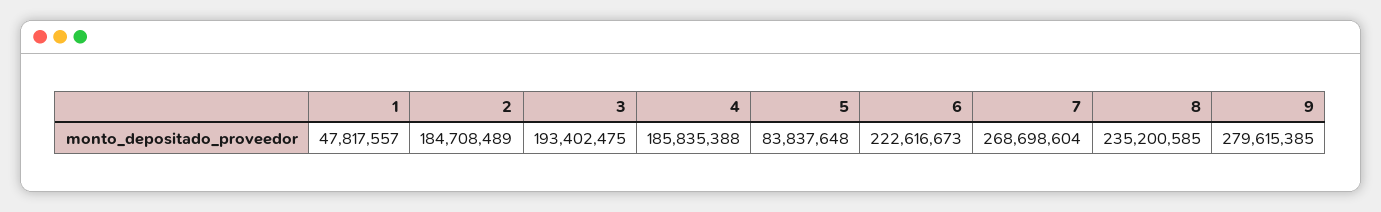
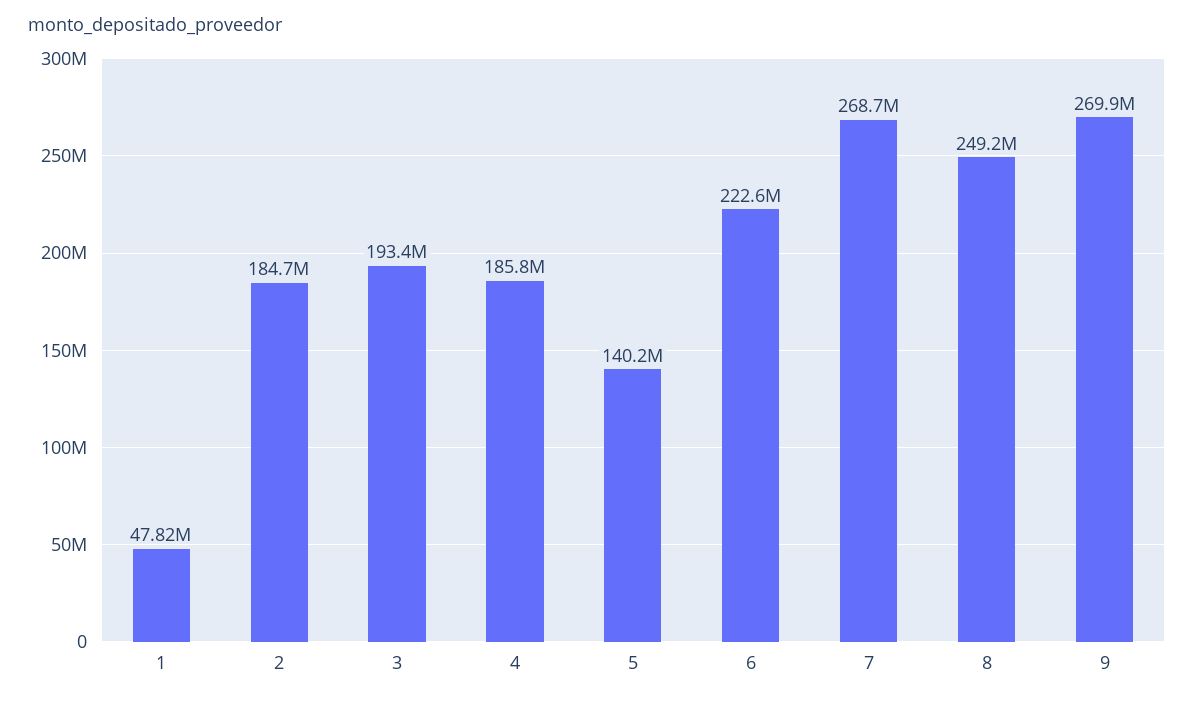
  {
    "1": 47817557,
    "2": 184708489,
    "3": 193402475,
    "4": 185835388,
-   "5": 83837648,
+   "5": 140200000,
    "6": 222616673,
    "7": 268698604,
-   "8": 235200585,
+   "8": 249200000,
-   "9": 279615385
+   "9": 269900000
  }

